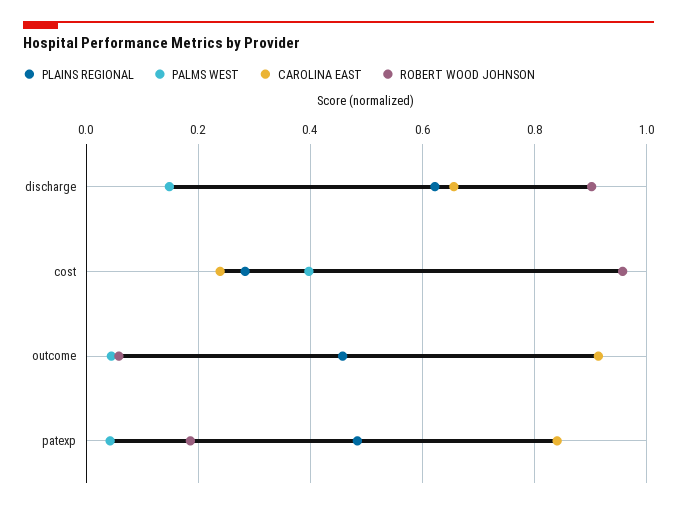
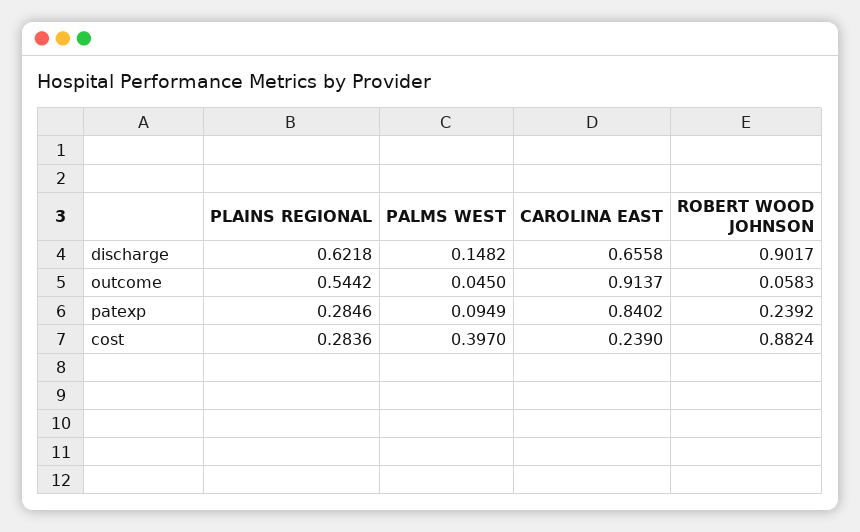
  {
    "PLAINS REGIONAL": {
      "discharge": 0.6218,
      "cost": 0.2836,
-     "outcome": 0.46,
+     "outcome": 0.5442,
-     "patexp": 0.48
+     "patexp": 0.2846
    },
    "PALMS WEST": {
      "discharge": 0.1482,
      "cost": 0.397,
      "outcome": 0.045,
-     "patexp": 0.04
+     "patexp": 0.0949
    },
    "CAROLINA EAST": {
      "discharge": 0.6558,
      "cost": 0.239,
      "outcome": 0.9137,
      "patexp": 0.8402
    },
    "ROBERT WOOD JOHNSON": {
      "discharge": 0.9017,
-     "cost": 0.96,
+     "cost": 0.8824,
      "outcome": 0.0583,
-     "patexp": 0.18
+     "patexp": 0.2392
    }
  }

